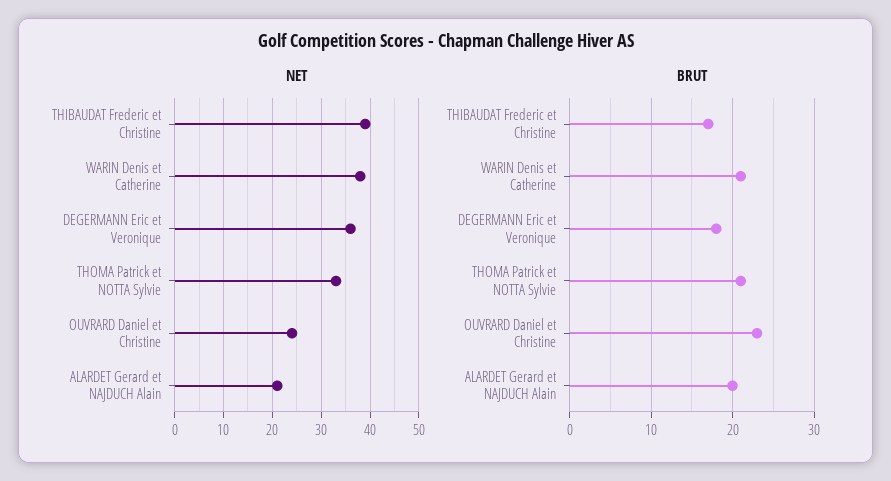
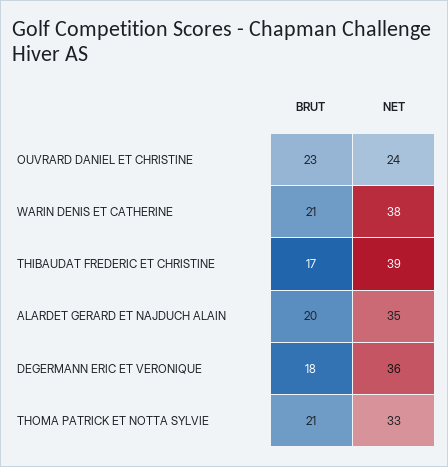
  {
    "NET": {
      "THIBAUDAT Frederic et Christine": 39,
      "WARIN Denis et Catherine": 38,
      "DEGERMANN Eric et Veronique": 36,
      "THOMA Patrick et NOTTA Sylvie": 33,
      "OUVRARD Daniel et Christine": 24,
-     "ALARDET Gerard et NAJDUCH Alain": 20
+     "ALARDET Gerard et NAJDUCH Alain": 35
    },
    "BRUT": {
      "THIBAUDAT Frederic et Christine": 17,
      "WARIN Denis et Catherine": 21,
      "DEGERMANN Eric et Veronique": 18,
      "THOMA Patrick et NOTTA Sylvie": 21,
      "OUVRARD Daniel et Christine": 23,
      "ALARDET Gerard et NAJDUCH Alain": 20
    }
  }

